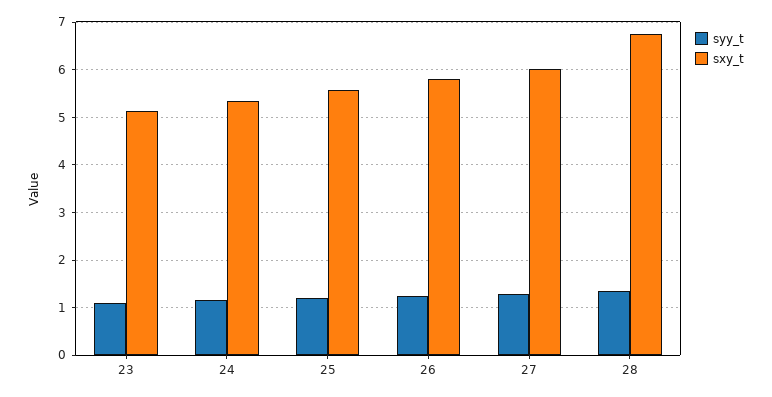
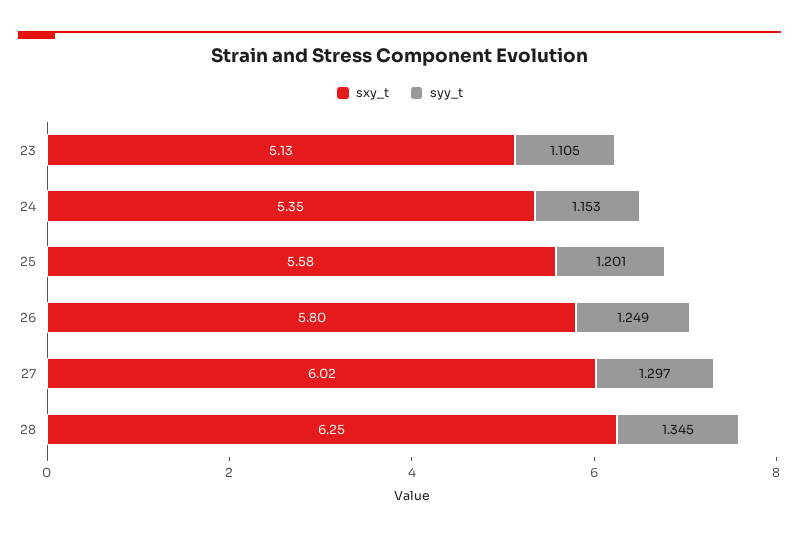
  {
    "syy_t": {
      "23": 1.105,
      "24": 1.153,
      "25": 1.201,
      "26": 1.249,
      "27": 1.297,
      "28": 1.345
    },
    "sxy_t": {
      "23": 5.13,
      "24": 5.35,
      "25": 5.58,
      "26": 5.8,
      "27": 6.02,
-     "28": 6.8
+     "28": 6.25
    }
  }

